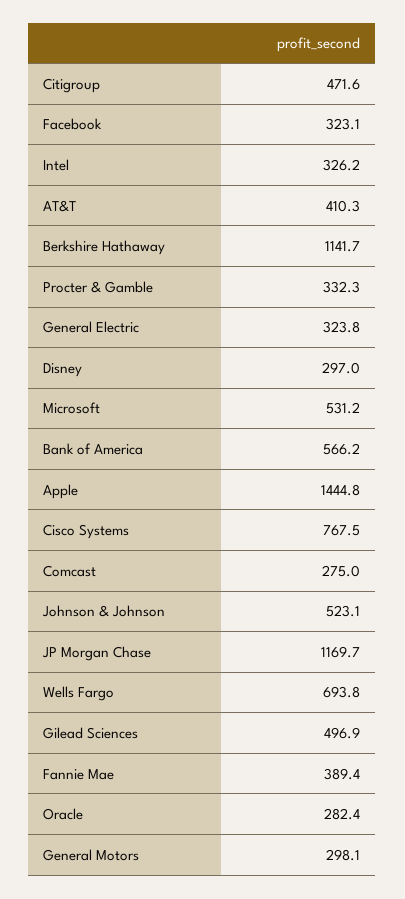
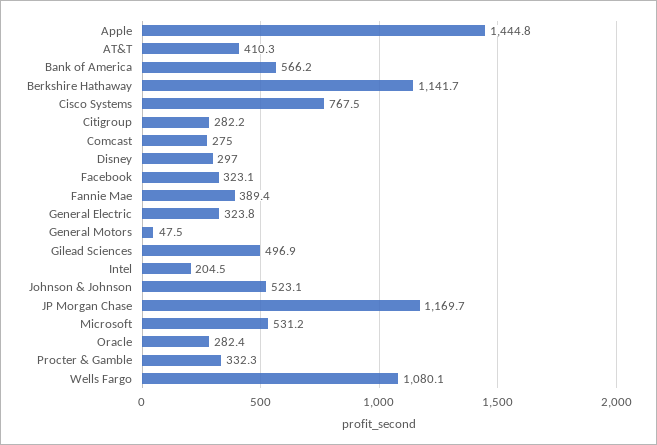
  {
-   "Citigroup": 471.6,
+   "Citigroup": 282.2,
    "Facebook": 323.1,
-   "Intel": 326.2,
+   "Intel": 204.5,
    "AT&T": 410.3,
    "Berkshire Hathaway": 1141.7,
    "Procter & Gamble": 332.3,
    "General Electric": 323.8,
    "Disney": 297,
    "Microsoft": 531.2,
    "Bank of America": 566.2,
    "Apple": 1444.8,
    "Cisco Systems": 767.5,
    "Comcast": 275,
    "Johnson & Johnson": 523.1,
    "JP Morgan Chase": 1169.7,
-   "Wells Fargo": 693.8,
+   "Wells Fargo": 1080.1,
    "Gilead Sciences": 496.9,
    "Fannie Mae": 389.4,
    "Oracle": 282.4,
-   "General Motors": 298.1
+   "General Motors": 47.5
  }

